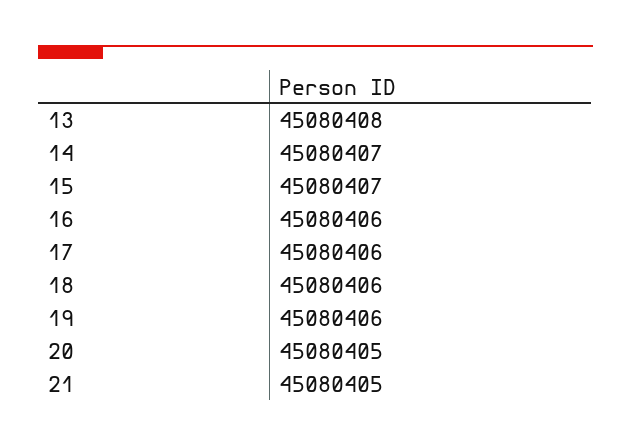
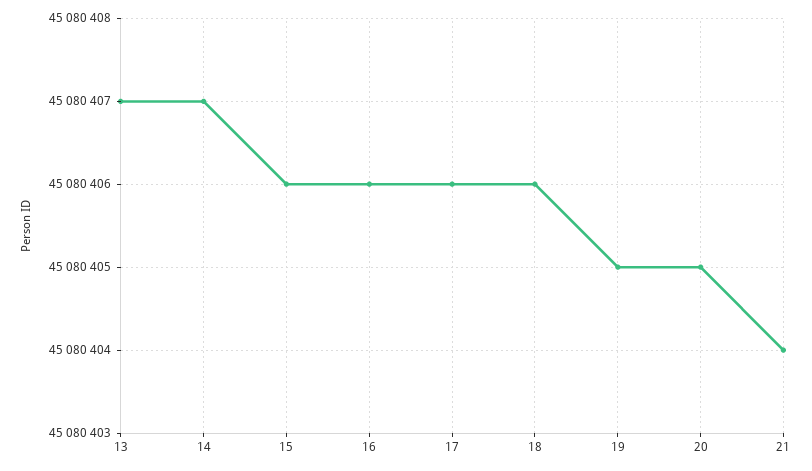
  {
-   "13": 45080408,
+   "13": 45080407,
    "14": 45080407,
-   "15": 45080407,
+   "15": 45080406,
    "16": 45080406,
    "17": 45080406,
    "18": 45080406,
-   "19": 45080406,
+   "19": 45080405,
    "20": 45080405,
-   "21": 45080405
+   "21": 45080404
  }

